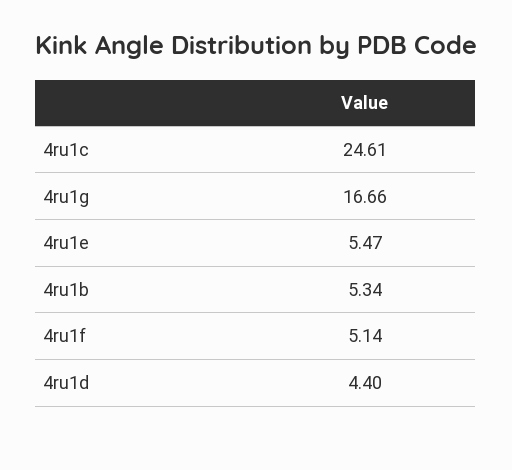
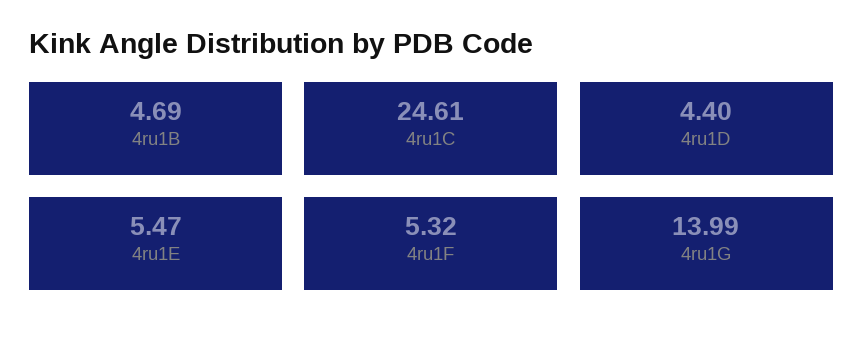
  {
    "4ru1c": 24.61,
-   "4ru1g": 16.66,
+   "4ru1g": 13.99,
    "4ru1e": 5.47,
-   "4ru1b": 5.34,
+   "4ru1b": 4.69,
-   "4ru1f": 5.14,
+   "4ru1f": 5.32,
    "4ru1d": 4.4
  }

